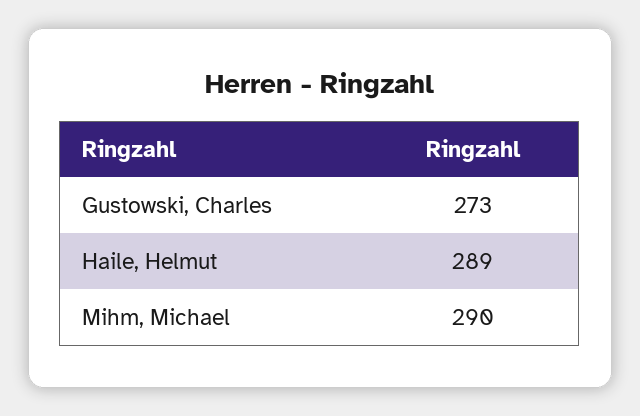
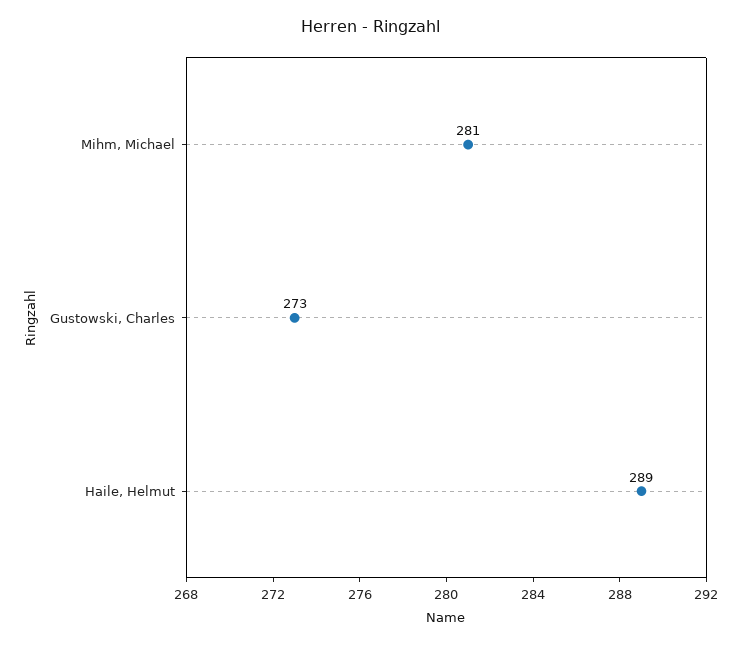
  {
    "Gustowski, Charles": 273,
    "Haile, Helmut": 289,
-   "Mihm, Michael": 290
+   "Mihm, Michael": 281
  }

